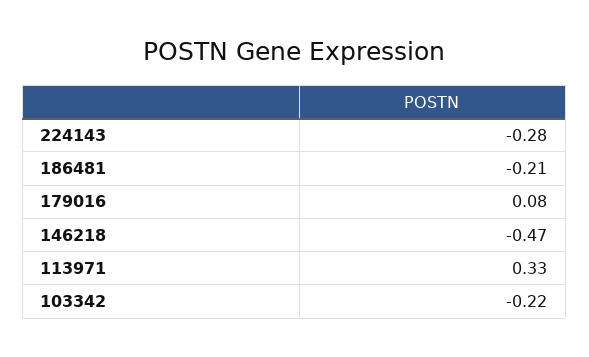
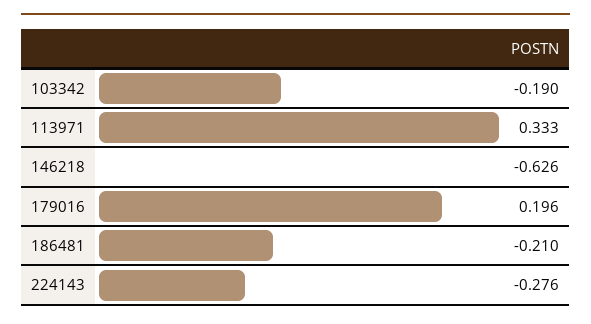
  {
    "224143": -0.276,
    "186481": -0.21,
-   "179016": 0.08,
+   "179016": 0.196,
-   "146218": -0.47,
+   "146218": -0.626,
    "113971": 0.333,
-   "103342": -0.22
+   "103342": -0.19
  }

